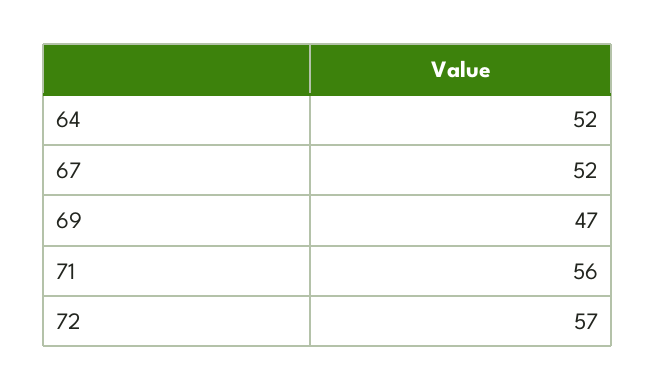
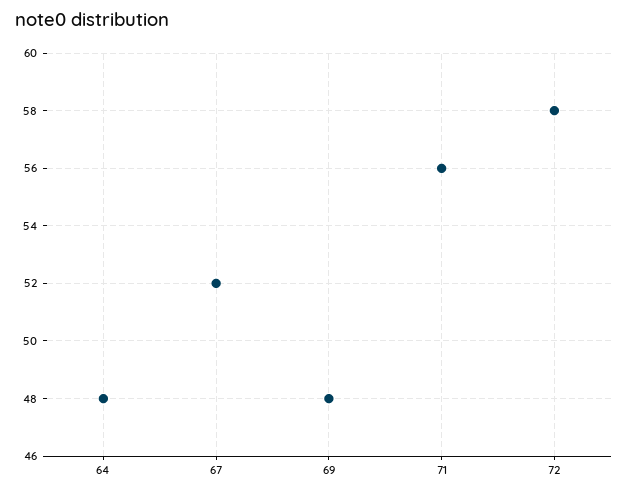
  {
-   "64": 52,
+   "64": 48,
    "67": 52,
-   "69": 47,
+   "69": 48,
    "71": 56,
-   "72": 57
+   "72": 58
  }

